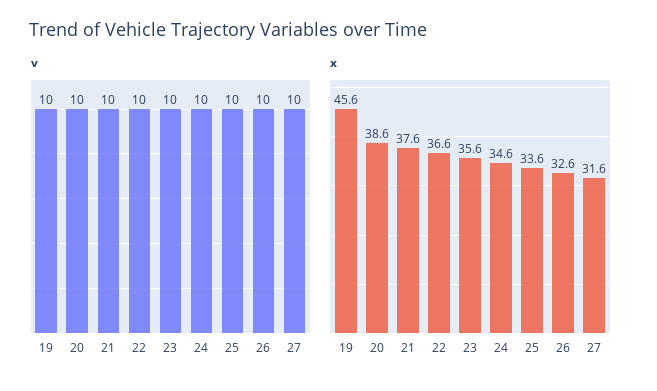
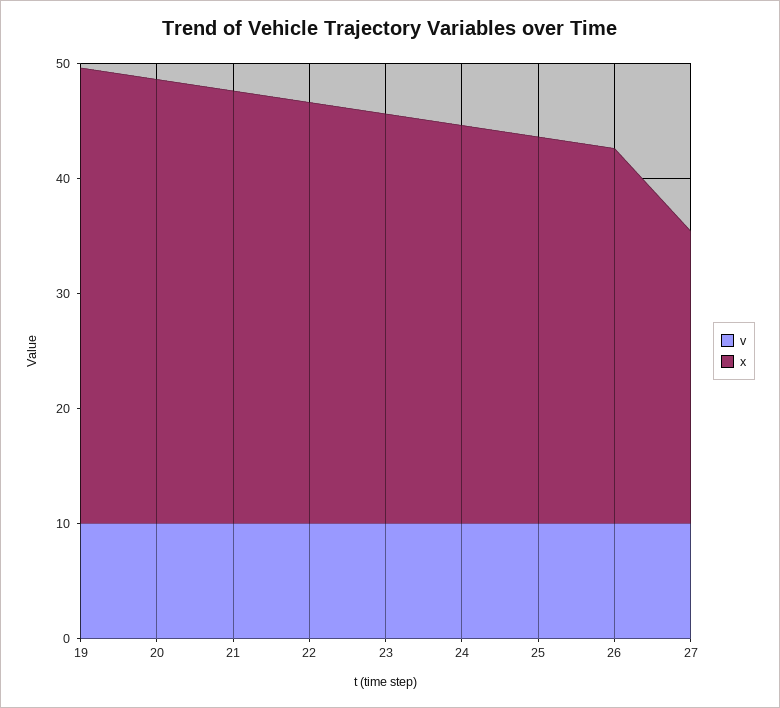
  {
    "v": {
      "19": 10,
      "20": 10,
      "21": 10,
      "22": 10,
      "23": 10,
      "24": 10,
      "25": 10,
      "26": 10,
      "27": 10
    },
    "x": {
-     "19": 45.6,
+     "19": 40,
      "20": 38.6,
      "21": 37.6,
      "22": 36.6,
      "23": 35.6,
      "24": 34.6,
      "25": 33.6,
      "26": 32.6,
-     "27": 31.6
+     "27": 26
    }
  }

